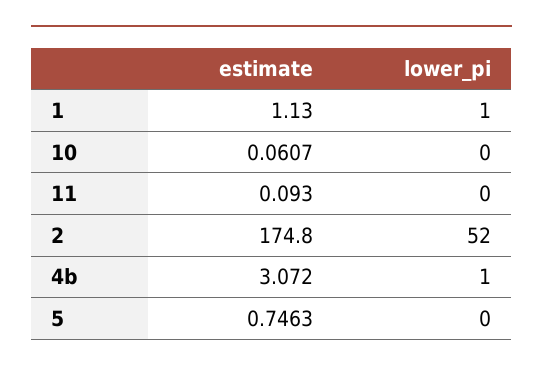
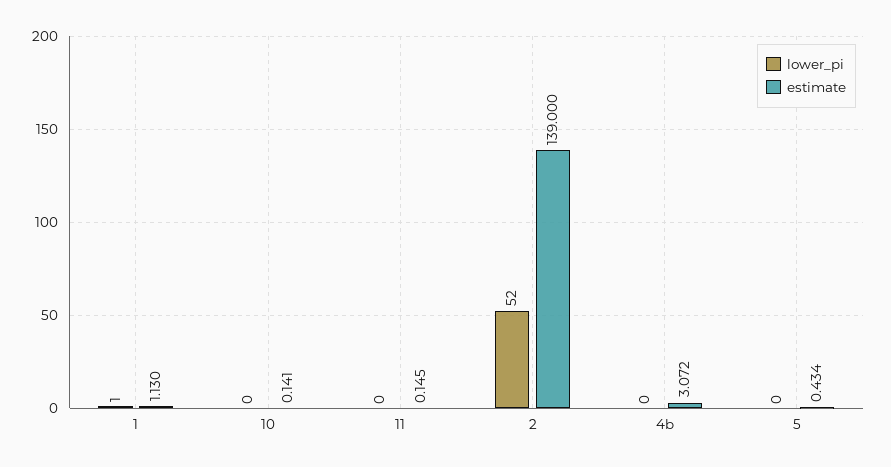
  {
    "estimate": {
      "1": 1.13,
-     "10": 0.0607,
+     "10": 0.141,
-     "11": 0.093,
+     "11": 0.145,
-     "2": 174.8,
+     "2": 139,
      "4b": 3.072,
-     "5": 0.7463
+     "5": 0.434
    },
    "lower_pi": {
      "1": 1,
      "10": 0,
      "11": 0,
      "2": 52,
-     "4b": 1,
+     "4b": 0,
      "5": 0
    }
  }

